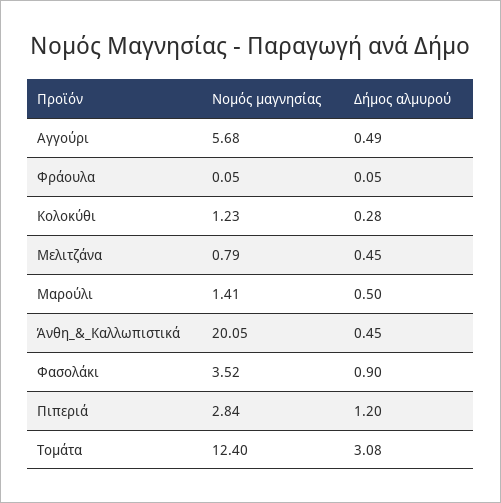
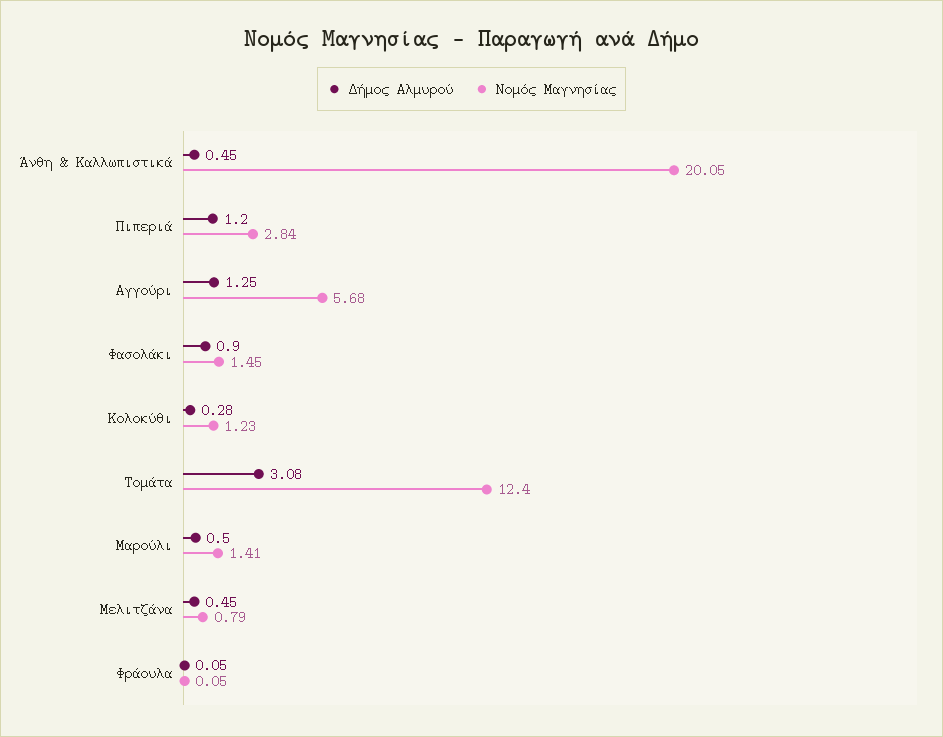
  {
    "Νομός μαγνησίας": {
      "Αγγούρι": 5.68,
      "Φράουλα": 0.05,
      "Κολοκύθι": 1.23,
      "Μελιτζάνα": 0.79,
      "Μαρούλι": 1.41,
      "Άνθη_&_Καλλωπιστικά": 20.05,
-     "Φασολάκι": 3.52,
+     "Φασολάκι": 1.45,
      "Πιπεριά": 2.84,
      "Τομάτα": 12.4
    },
    "Δήμος αλμυρού": {
-     "Αγγούρι": 0.49,
+     "Αγγούρι": 1.25,
      "Φράουλα": 0.05,
      "Κολοκύθι": 0.28,
      "Μελιτζάνα": 0.45,
      "Μαρούλι": 0.5,
      "Άνθη_&_Καλλωπιστικά": 0.45,
      "Φασολάκι": 0.9,
      "Πιπεριά": 1.2,
      "Τομάτα": 3.08
    }
  }

